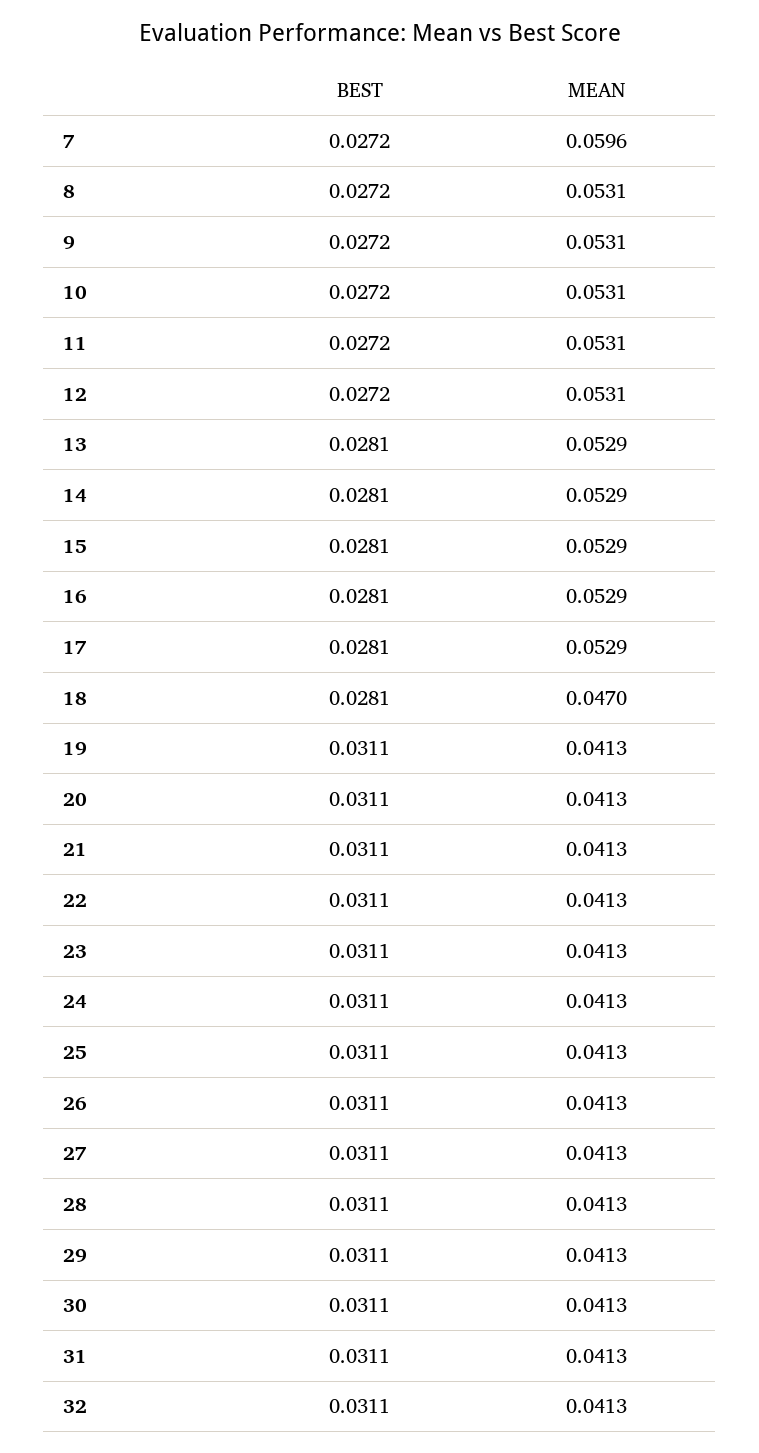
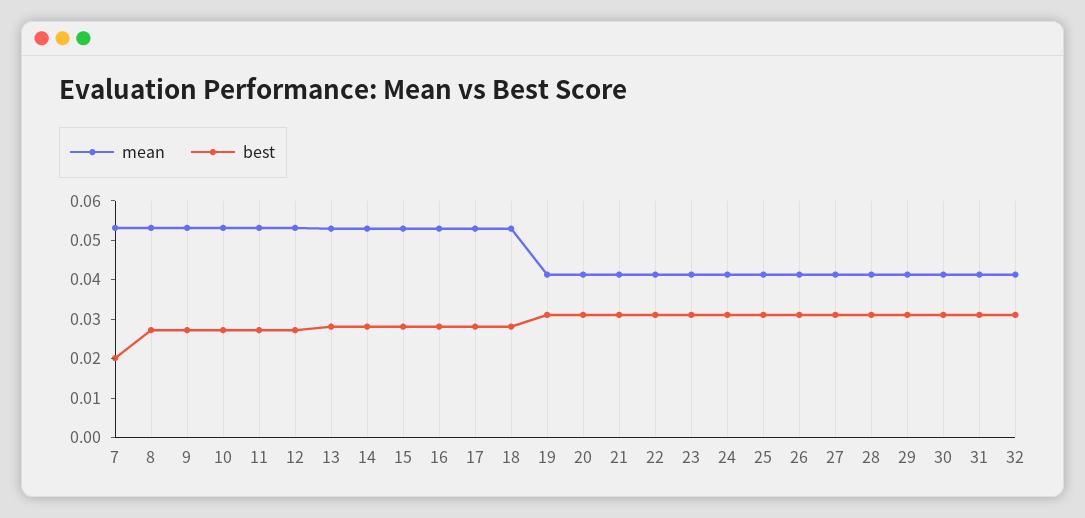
  {
    "BEST": {
-     "7": 0.0272,
+     "7": 0.02,
      "8": 0.0272,
      "9": 0.0272,
      "10": 0.0272,
      "11": 0.0272,
      "12": 0.0272,
      "13": 0.0281,
      "14": 0.0281,
      "15": 0.0281,
      "16": 0.0281,
      "17": 0.0281,
      "18": 0.0281,
      "19": 0.0311,
      "20": 0.0311,
      "21": 0.0311,
      "22": 0.0311,
      "23": 0.0311,
      "24": 0.0311,
      "25": 0.0311,
      "26": 0.0311,
      "27": 0.0311,
      "28": 0.0311,
      "29": 0.0311,
      "30": 0.0311,
      "31": 0.0311,
      "32": 0.0311
    },
    "MEAN": {
-     "7": 0.0596,
+     "7": 0.0525,
      "8": 0.0531,
      "9": 0.0531,
      "10": 0.0531,
      "11": 0.0531,
      "12": 0.0531,
      "13": 0.0529,
      "14": 0.0529,
      "15": 0.0529,
      "16": 0.0529,
      "17": 0.0529,
-     "18": 0.047,
+     "18": 0.0525,
      "19": 0.0413,
      "20": 0.0413,
      "21": 0.0413,
      "22": 0.0413,
      "23": 0.0413,
      "24": 0.0413,
      "25": 0.0413,
      "26": 0.0413,
      "27": 0.0413,
      "28": 0.0413,
      "29": 0.0413,
      "30": 0.0413,
      "31": 0.0413,
      "32": 0.0413
    }
  }

